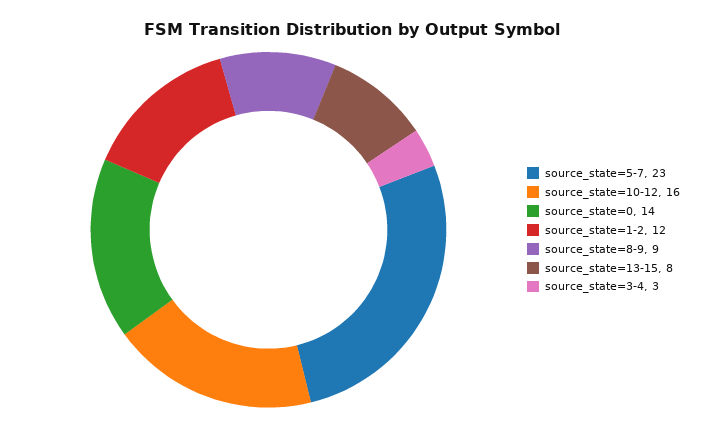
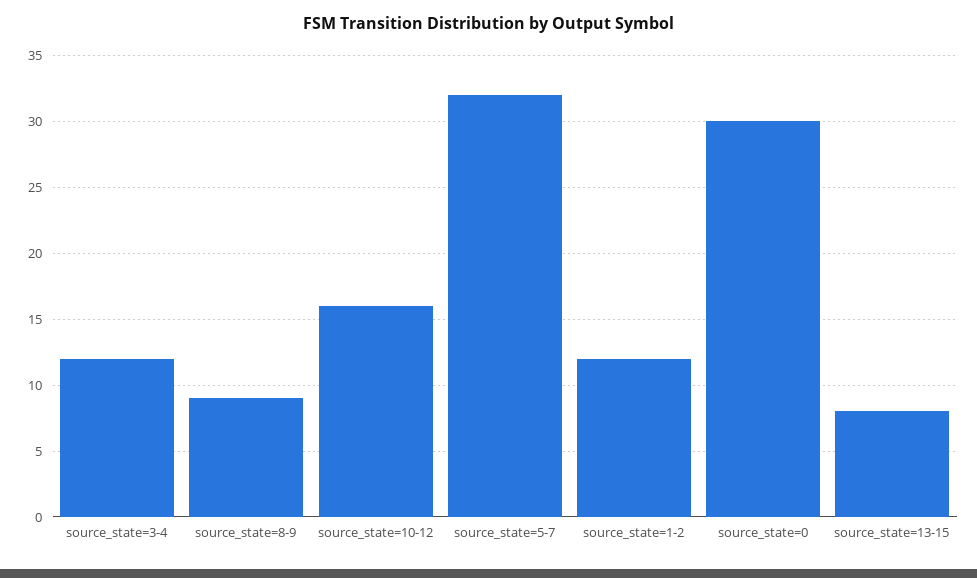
  {
-   "source_state=5-7": 23,
+   "source_state=5-7": 32,
    "source_state=10-12": 16,
-   "source_state=0": 14,
+   "source_state=0": 30,
    "source_state=1-2": 12,
    "source_state=8-9": 9,
    "source_state=13-15": 8,
-   "source_state=3-4": 3
+   "source_state=3-4": 12
  }

